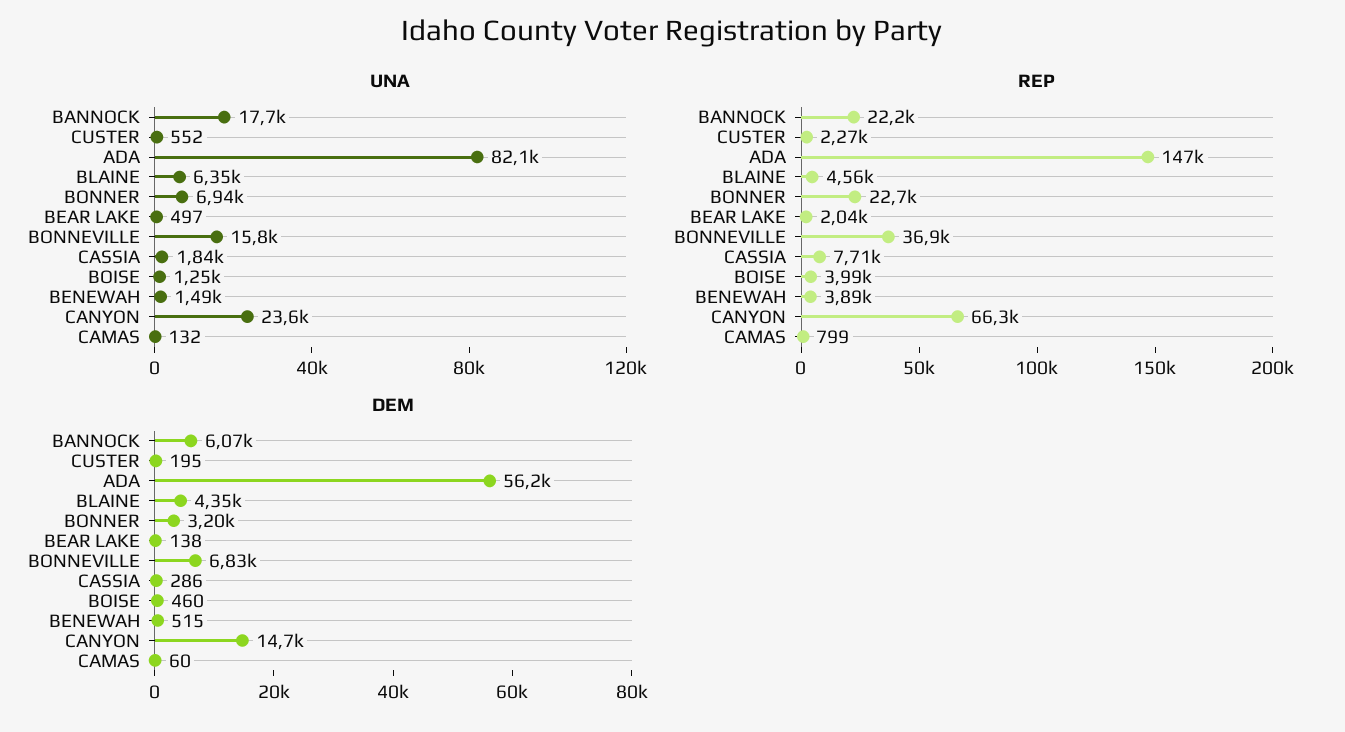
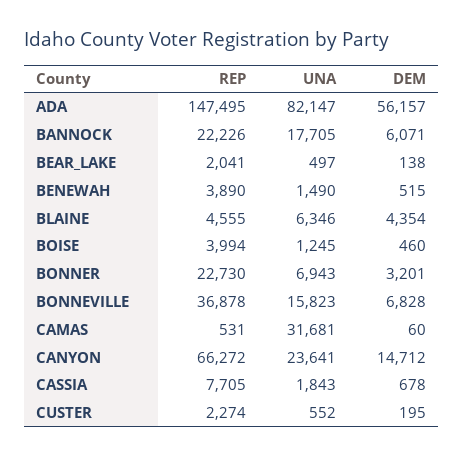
  {
    "UNA": {
      "BANNOCK": 17705,
      "CUSTER": 552,
      "ADA": 82147,
      "BLAINE": 6346,
      "BONNER": 6943,
      "BEAR LAKE": 497,
      "BONNEVILLE": 15823,
      "CASSIA": 1843,
      "BOISE": 1245,
      "BENEWAH": 1490,
      "CANYON": 23641,
-     "CAMAS": 132
+     "CAMAS": 31681
    },
    "REP": {
      "BANNOCK": 22226,
      "CUSTER": 2274,
      "ADA": 147495,
      "BLAINE": 4555,
      "BONNER": 22730,
      "BEAR LAKE": 2041,
      "BONNEVILLE": 36878,
      "CASSIA": 7705,
      "BOISE": 3994,
      "BENEWAH": 3890,
      "CANYON": 66272,
-     "CAMAS": 799
+     "CAMAS": 531
    },
    "DEM": {
      "BANNOCK": 6071,
      "CUSTER": 195,
      "ADA": 56157,
      "BLAINE": 4354,
      "BONNER": 3201,
      "BEAR LAKE": 138,
      "BONNEVILLE": 6828,
-     "CASSIA": 286,
+     "CASSIA": 678,
      "BOISE": 460,
      "BENEWAH": 515,
      "CANYON": 14712,
      "CAMAS": 60
    }
  }

